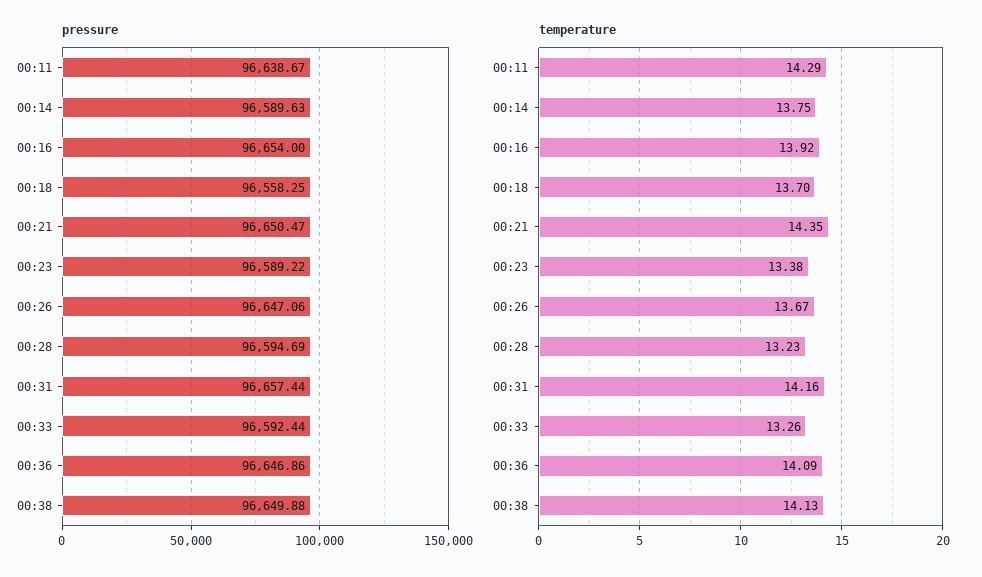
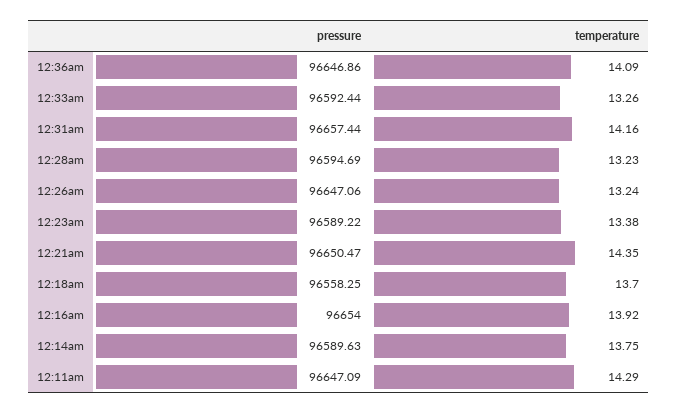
  {
    "pressure": {
-     "00:11": 96638.67,
+     "00:11": 96647.09,
      "00:14": 96589.63,
      "00:16": 96654,
      "00:18": 96558.25,
      "00:21": 96650.47,
      "00:23": 96589.22,
      "00:26": 96647.06,
      "00:28": 96594.69,
      "00:31": 96657.44,
      "00:33": 96592.44,
-     "00:36": 96646.86,
+     "00:36": 96646.86
-     "00:38": 96649.88
    },
    "temperature": {
      "00:11": 14.29,
      "00:14": 13.75,
      "00:16": 13.92,
      "00:18": 13.7,
      "00:21": 14.35,
      "00:23": 13.38,
-     "00:26": 13.67,
+     "00:26": 13.24,
      "00:28": 13.23,
      "00:31": 14.16,
      "00:33": 13.26,
-     "00:36": 14.09,
+     "00:36": 14.09
-     "00:38": 14.13
    }
  }

